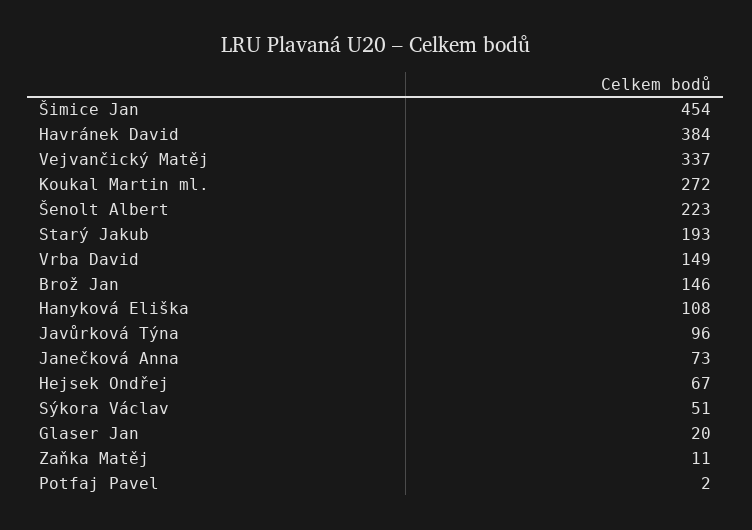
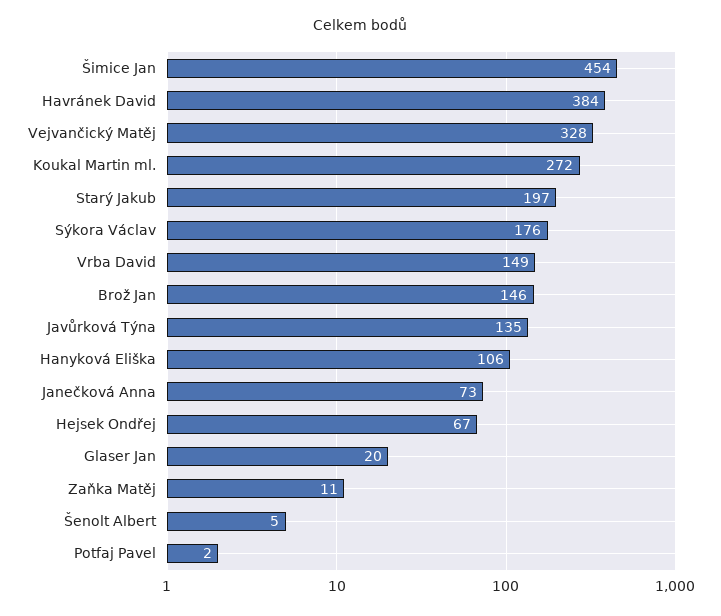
  {
    "Šimice Jan": 454,
    "Havránek David": 384,
-   "Vejvančický Matěj": 337,
+   "Vejvančický Matěj": 328,
    "Koukal Martin ml.": 272,
-   "Šenolt Albert": 223,
+   "Šenolt Albert": 5,
-   "Starý Jakub": 193,
+   "Starý Jakub": 197,
    "Vrba David": 149,
    "Brož Jan": 146,
-   "Hanyková Eliška": 108,
+   "Hanyková Eliška": 106,
-   "Javůrková Týna": 96,
+   "Javůrková Týna": 135,
    "Janečková Anna": 73,
    "Hejsek Ondřej": 67,
-   "Sýkora Václav": 51,
+   "Sýkora Václav": 176,
    "Glaser Jan": 20,
    "Zaňka Matěj": 11,
    "Potfaj Pavel": 2
  }

